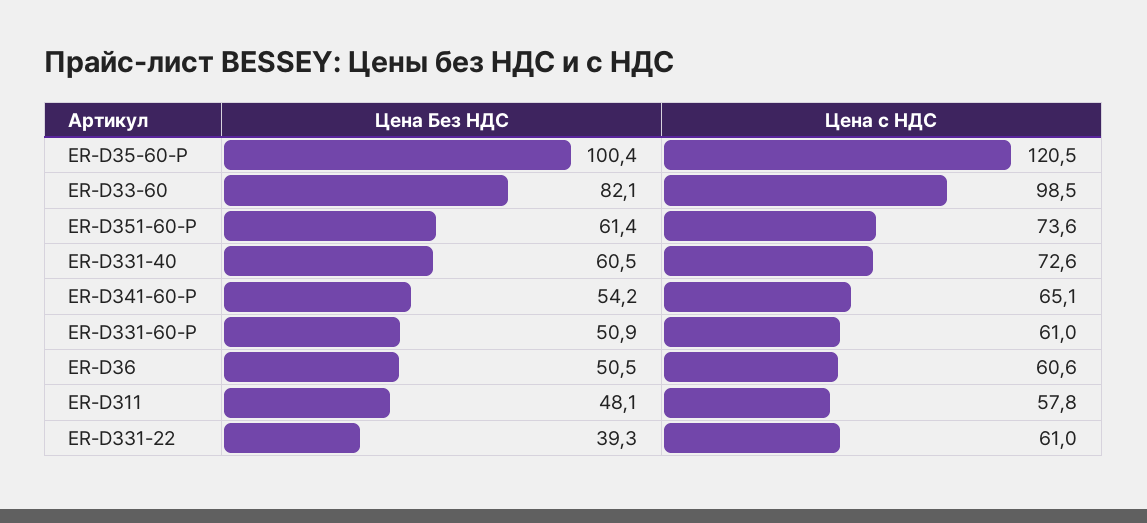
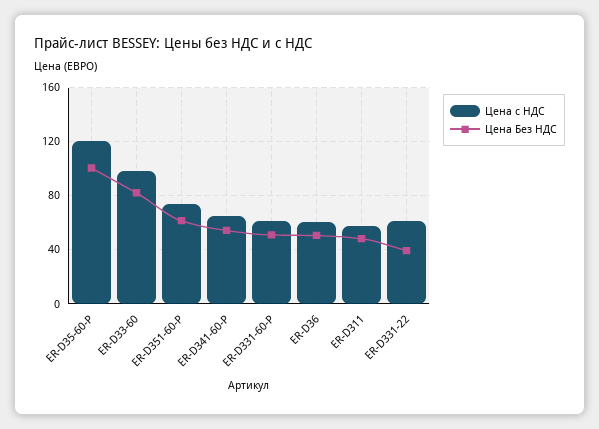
  {
    "Цена Без НДС": {
      "ER-D35-60-P": 100.4,
      "ER-D33-60": 82.1,
      "ER-D351-60-P": 61.4,
-     "ER-D331-40": 60.5,
      "ER-D341-60-P": 54.2,
      "ER-D331-60-P": 50.9,
      "ER-D36": 50.5,
      "ER-D311": 48.1,
      "ER-D331-22": 39.3
    },
    "Цена с НДС": {
      "ER-D35-60-P": 120.5,
      "ER-D33-60": 98.5,
      "ER-D351-60-P": 73.6,
-     "ER-D331-40": 72.6,
      "ER-D341-60-P": 65.1,
      "ER-D331-60-P": 61,
      "ER-D36": 60.6,
      "ER-D311": 57.8,
      "ER-D331-22": 61
    }
  }

